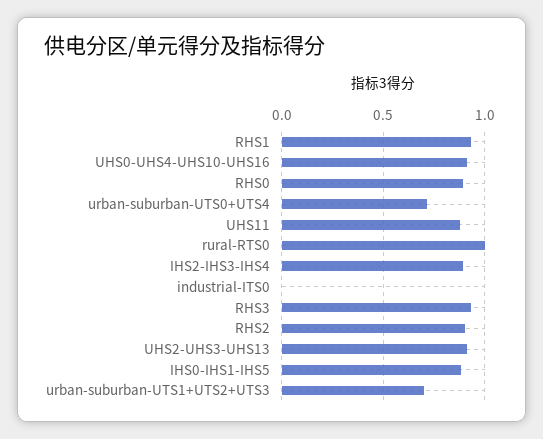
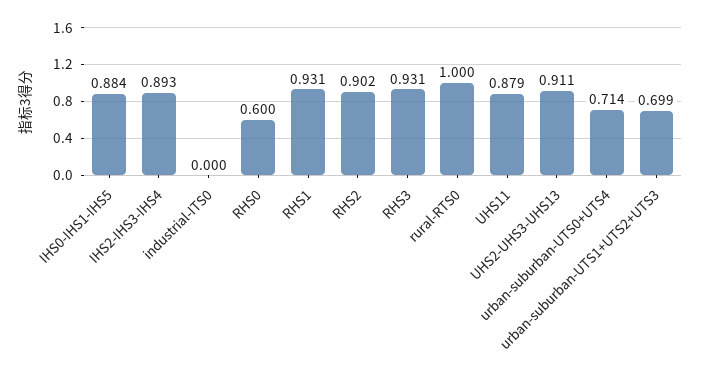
  {
    "RHS1": 0.931,
-   "UHS0-UHS4-UHS10-UHS16": 0.9,
-   "RHS0": 0.9,
+   "RHS0": 0.6,
    "urban-suburban-UTS0+UTS4": 0.714,
    "UHS11": 0.879,
    "rural-RTS0": 1,
    "IHS2-IHS3-IHS4": 0.893,
    "industrial-ITS0": 0,
    "RHS3": 0.931,
    "RHS2": 0.902,
    "UHS2-UHS3-UHS13": 0.911,
    "IHS0-IHS1-IHS5": 0.884,
    "urban-suburban-UTS1+UTS2+UTS3": 0.699
  }

